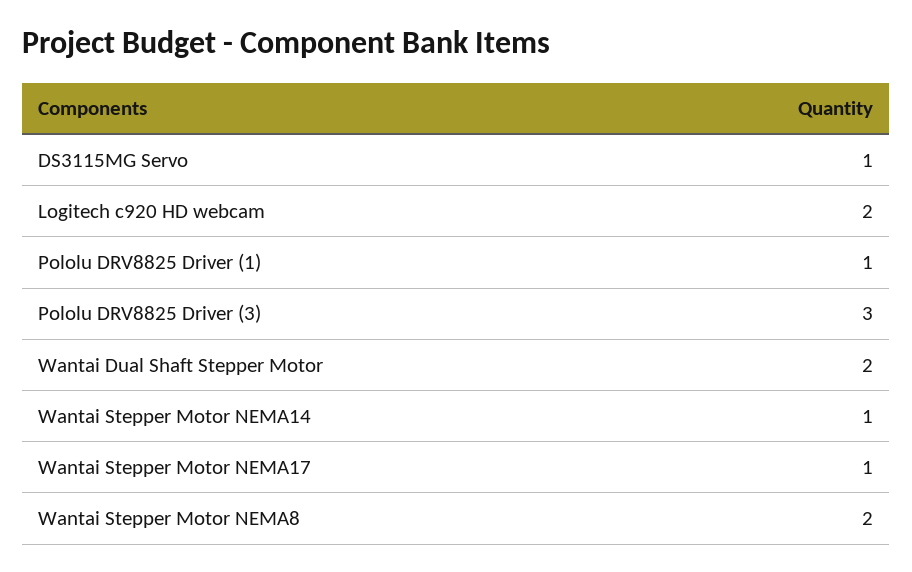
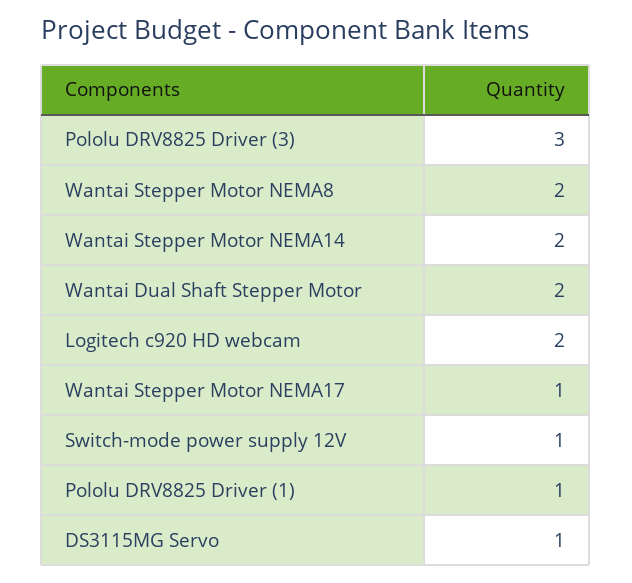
  {
    "DS3115MG Servo": 1,
    "Logitech c920 HD webcam": 2,
    "Pololu DRV8825 Driver (1)": 1,
    "Pololu DRV8825 Driver (3)": 3,
    "Wantai Dual Shaft Stepper Motor": 2,
-   "Wantai Stepper Motor NEMA14": 1,
+   "Wantai Stepper Motor NEMA14": 2,
    "Wantai Stepper Motor NEMA17": 1,
-   "Wantai Stepper Motor NEMA8": 2
+   "Wantai Stepper Motor NEMA8": 2,
+   "Switch-mode power supply 12V": 1
  }

